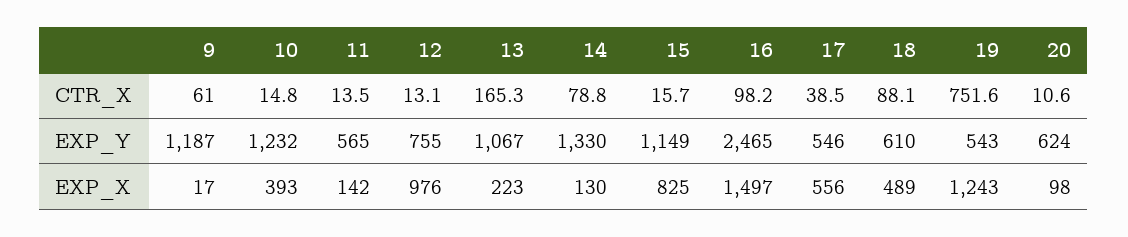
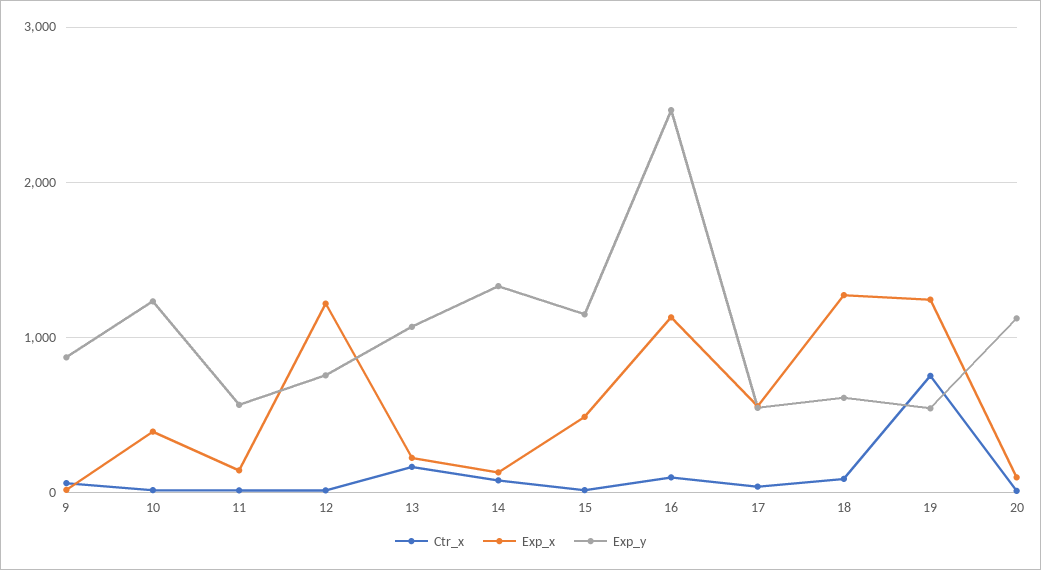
  {
    "CTR_X": {
      "9": 61,
      "10": 14.8,
      "11": 13.5,
      "12": 13.1,
      "13": 165.3,
      "14": 78.8,
      "15": 15.7,
      "16": 98.2,
      "17": 38.5,
      "18": 88.1,
      "19": 751.6,
      "20": 10.6
    },
    "EXP_Y": {
-     "9": 1187,
+     "9": 900,
      "10": 1232,
      "11": 565,
      "12": 755,
      "13": 1067,
      "14": 1330,
      "15": 1149,
      "16": 2465,
      "17": 546,
      "18": 610,
      "19": 543,
-     "20": 624
+     "20": 1100
    },
    "EXP_X": {
      "9": 17,
      "10": 393,
      "11": 142,
-     "12": 976,
+     "12": 1200,
      "13": 223,
      "14": 130,
-     "15": 825,
+     "15": 500,
-     "16": 1497,
+     "16": 1100,
      "17": 556,
-     "18": 489,
+     "18": 1300,
      "19": 1243,
      "20": 98
    }
  }

